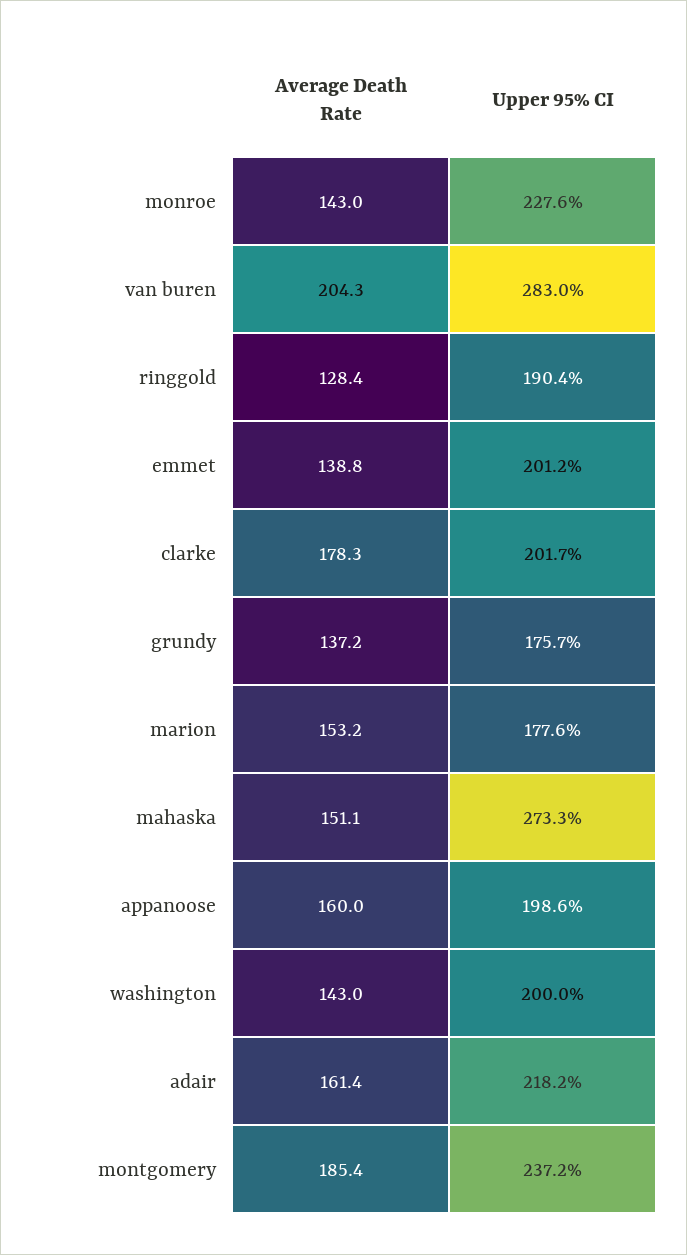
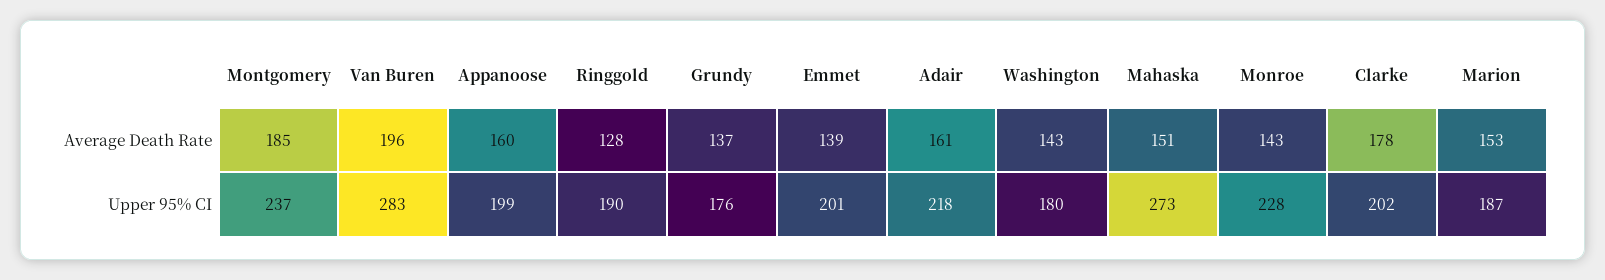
  {
    "Average Death Rate": {
      "monroe": 143,
-     "van buren": 204.3,
+     "van buren": 196,
      "ringgold": 128.4,
      "emmet": 138.8,
      "clarke": 178.3,
      "grundy": 137.2,
      "marion": 153.2,
      "mahaska": 151.1,
      "appanoose": 160,
      "washington": 143,
      "adair": 161.4,
      "montgomery": 185.4
    },
    "Upper 95% CI": {
      "monroe": 227.6,
      "van buren": 283,
      "ringgold": 190.4,
      "emmet": 201.2,
      "clarke": 201.7,
      "grundy": 175.7,
-     "marion": 177.6,
+     "marion": 187,
      "mahaska": 273.3,
      "appanoose": 198.6,
-     "washington": 200,
+     "washington": 180,
      "adair": 218.2,
      "montgomery": 237.2
    }
  }

